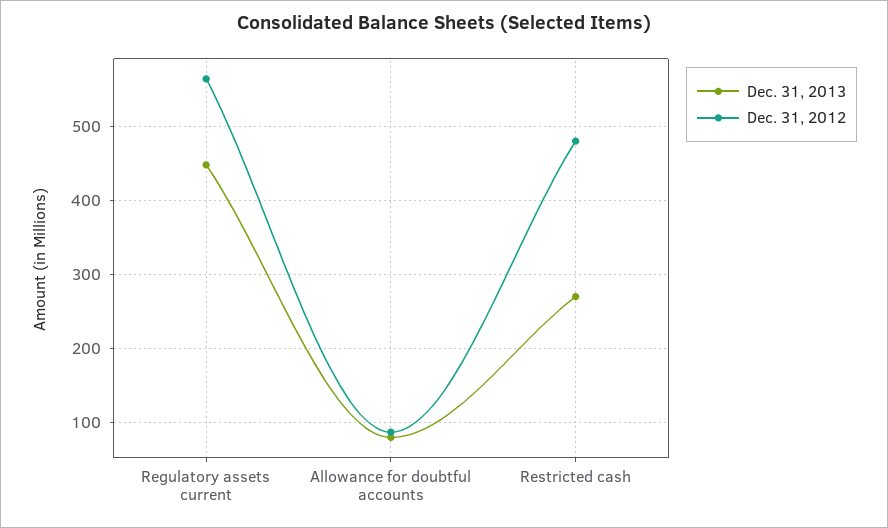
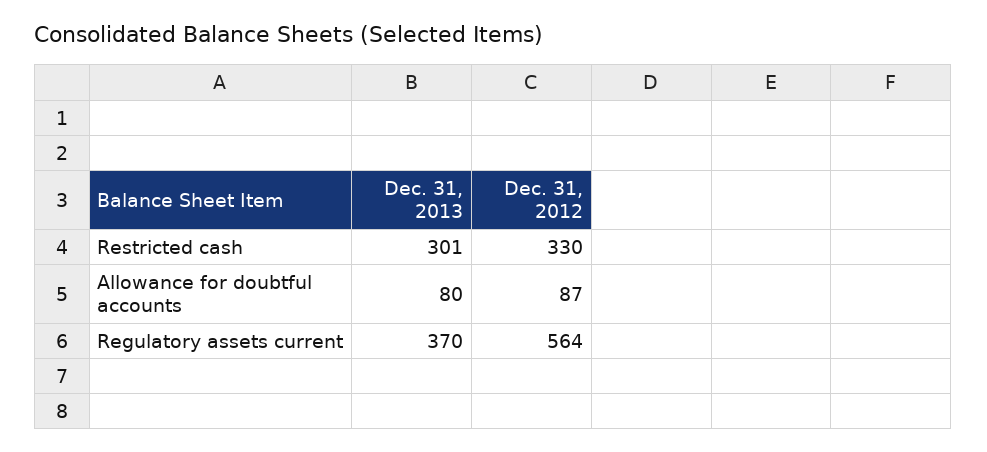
  {
    "Dec. 31, 2013": {
-     "Regulatory assets current": 450,
+     "Regulatory assets current": 370,
      "Allowance for doubtful accounts": 80,
-     "Restricted cash": 270
+     "Restricted cash": 301
    },
    "Dec. 31, 2012": {
      "Regulatory assets current": 564,
      "Allowance for doubtful accounts": 87,
-     "Restricted cash": 480
+     "Restricted cash": 330
    }
  }

